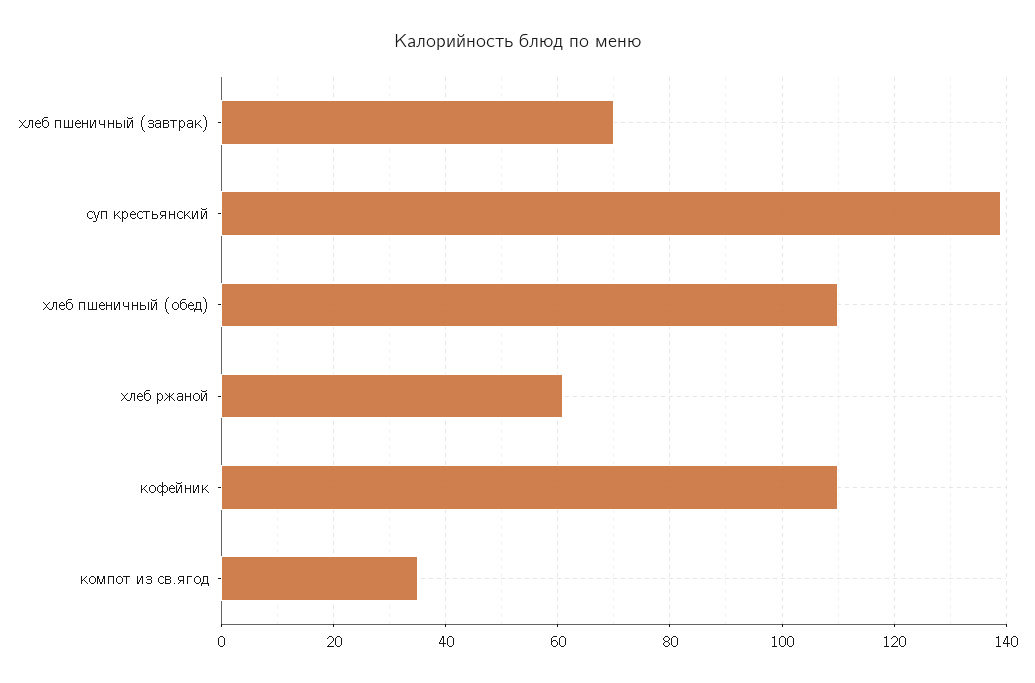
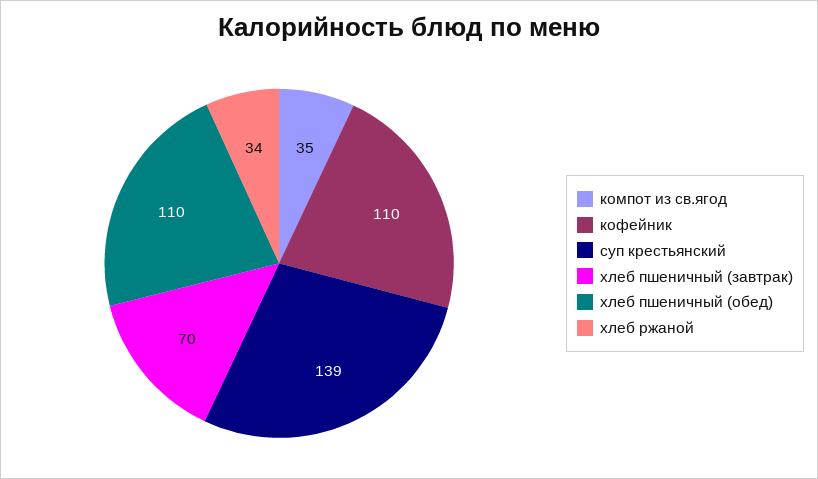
  {
    "хлеб пшеничный (завтрак)": 70,
    "суп крестьянский": 139,
    "хлеб пшеничный (обед)": 110,
-   "хлеб ржаной": 60,
+   "хлеб ржаной": 34,
    "кофейник": 110,
    "компот из св.ягод": 35
  }

